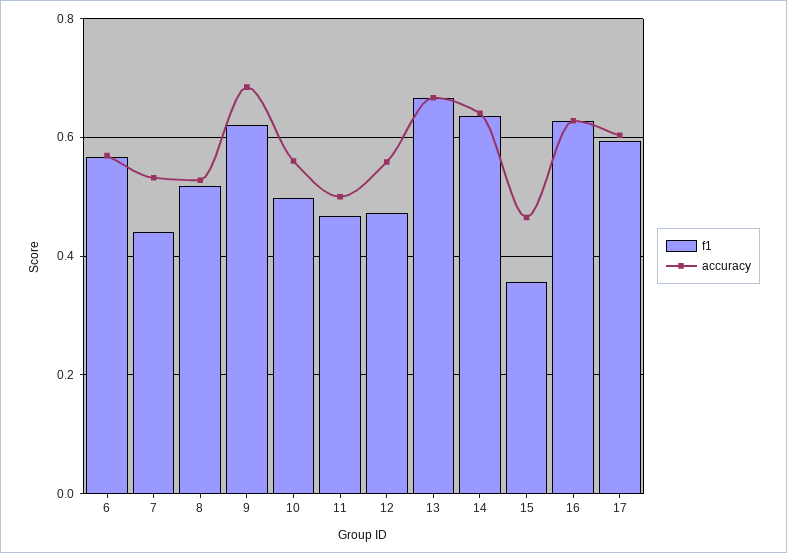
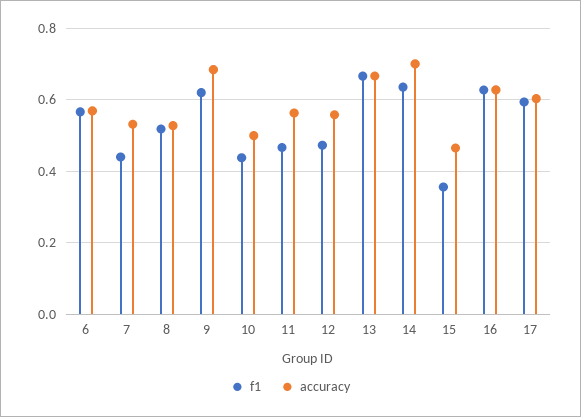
  {
    "f1": {
      "6": 0.56,
      "7": 0.44,
      "8": 0.52,
      "9": 0.62,
-     "10": 0.5,
+     "10": 0.44,
      "11": 0.46,
      "12": 0.48,
      "13": 0.66,
      "14": 0.64,
      "15": 0.36,
      "16": 0.62,
      "17": 0.6
    },
    "accuracy": {
      "6": 0.56,
      "7": 0.54,
      "8": 0.52,
      "9": 0.68,
-     "10": 0.56,
+     "10": 0.5,
-     "11": 0.5,
+     "11": 0.56,
      "12": 0.56,
      "13": 0.66,
-     "14": 0.64,
+     "14": 0.7,
      "15": 0.46,
      "16": 0.62,
      "17": 0.6
    }
  }

